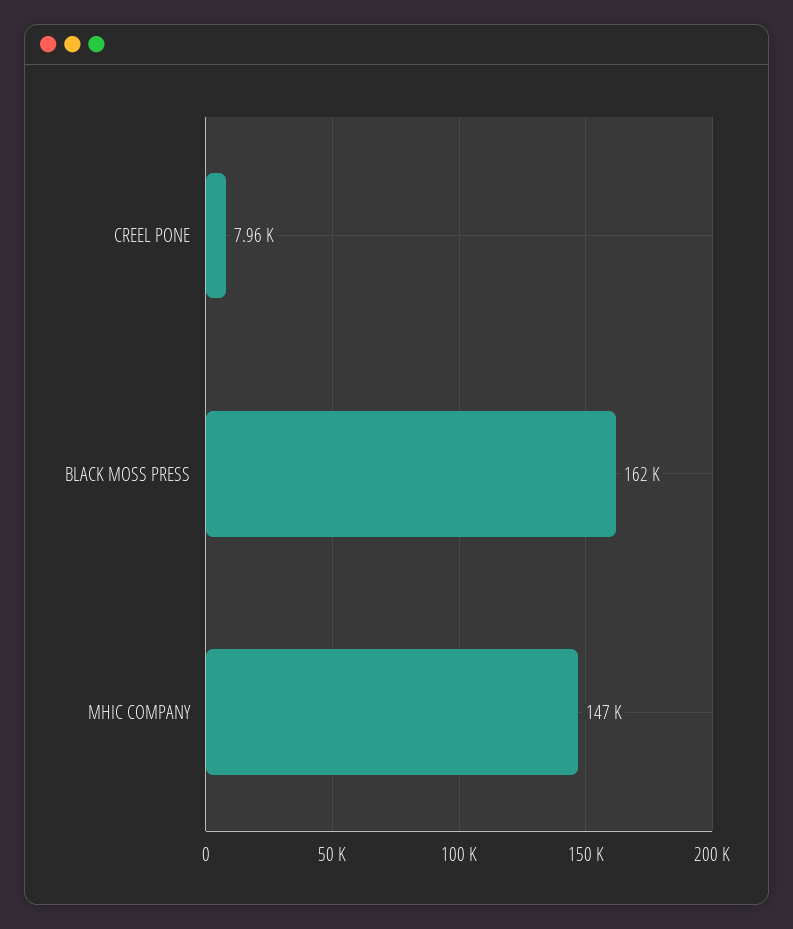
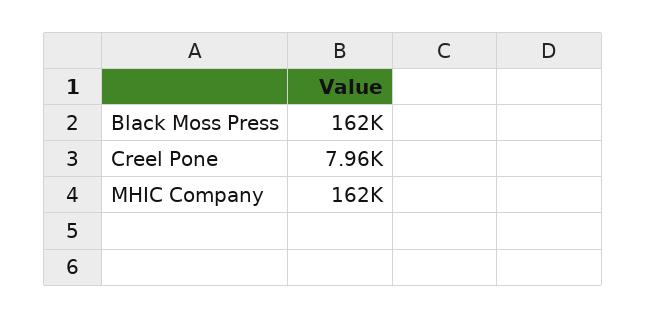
  {
    "CREEL PONE": 7960,
    "BLACK MOSS PRESS": 162000,
-   "MHIC COMPANY": 147000
+   "MHIC COMPANY": 162000
  }

